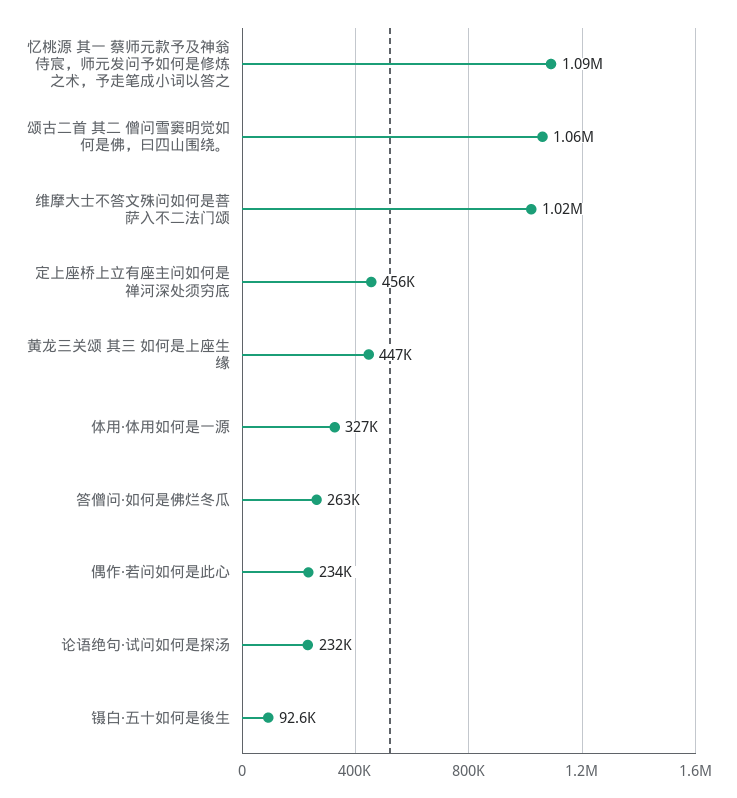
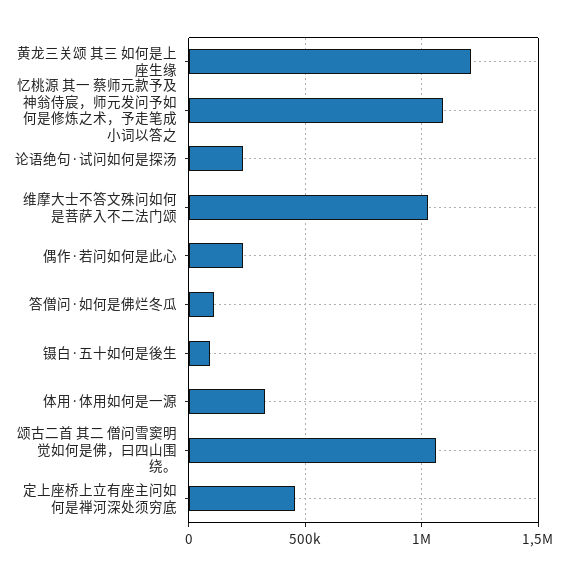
  {
    "忆桃源 其一 蔡师元款予及神翁侍宸，师元发问予如何是修炼之术，予走笔成小词以答之": 1090000,
    "颂古二首 其二 僧问雪窦明觉如何是佛，曰四山围绕。": 1060000,
    "维摩大士不答文殊问如何是菩萨入不二法门颂": 1020000,
    "定上座桥上立有座主问如何是禅河深处须穷底": 456000,
-   "黄龙三关颂 其三 如何是上座生缘": 447000,
+   "黄龙三关颂 其三 如何是上座生缘": 1200000,
    "体用·体用如何是一源": 327000,
-   "答僧问·如何是佛烂冬瓜": 263000,
+   "答僧问·如何是佛烂冬瓜": 100000,
    "偶作·若问如何是此心": 234000,
    "论语绝句·试问如何是探汤": 232000,
    "镊白·五十如何是後生": 92600
  }

